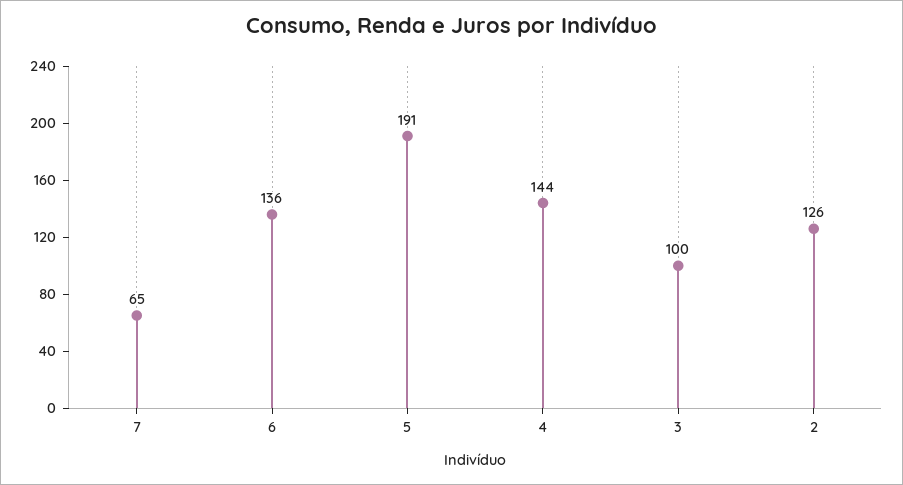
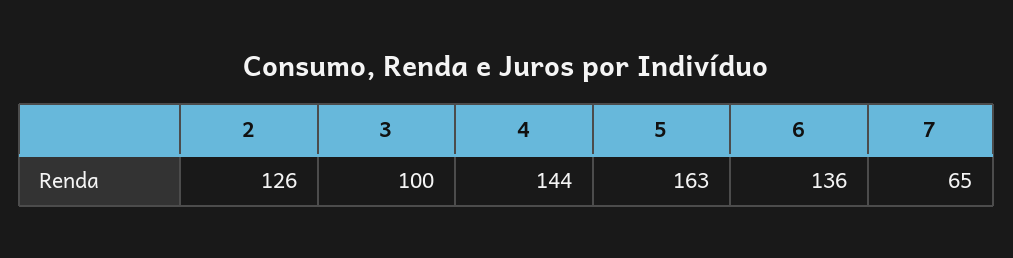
  {
    "7": 65,
    "6": 136,
-   "5": 191,
+   "5": 163,
    "4": 144,
    "3": 100,
    "2": 126
  }

